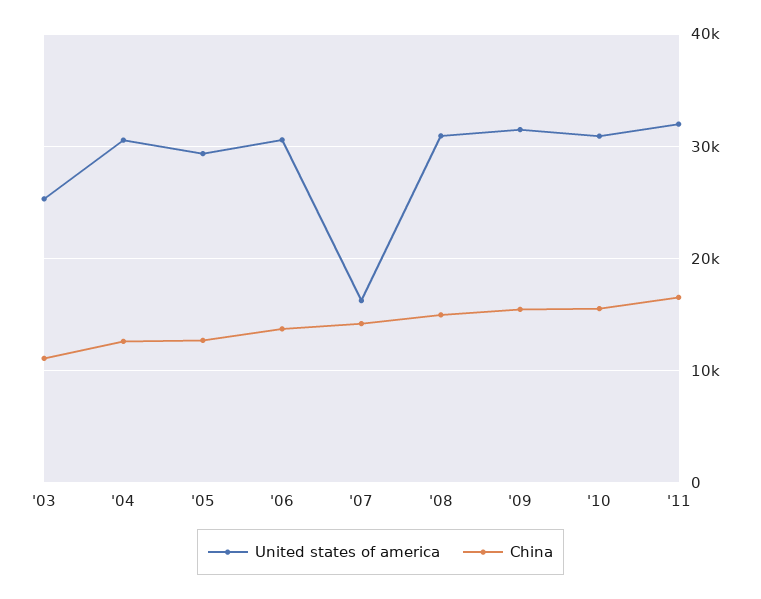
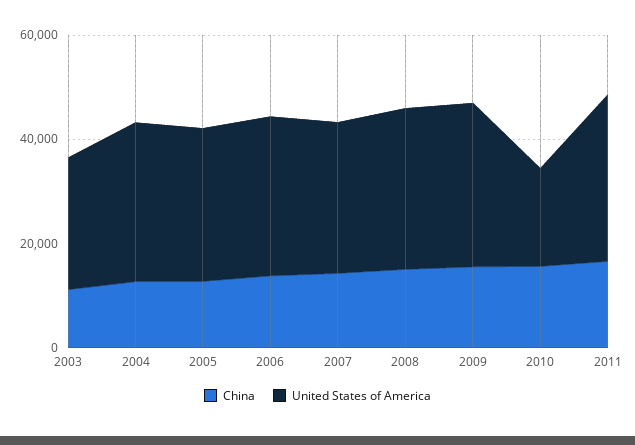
  {
    "United states of america": {
      "'03": 25000,
      "'04": 31000,
      "'05": 29000,
      "'06": 31000,
-     "'07": 16000,
+     "'07": 30000,
      "'08": 31000,
      "'09": 31000,
-     "'10": 31000,
+     "'10": 20000,
      "'11": 32000
    },
    "China": {
      "'03": 11000,
      "'04": 13000,
      "'05": 13000,
      "'06": 14000,
      "'07": 14000,
      "'08": 15000,
      "'09": 15000,
      "'10": 16000,
      "'11": 17000
    }
  }

